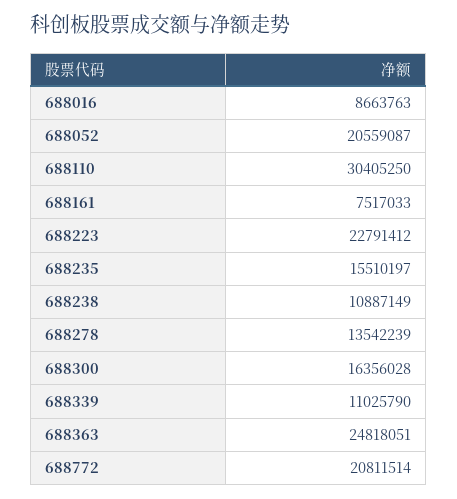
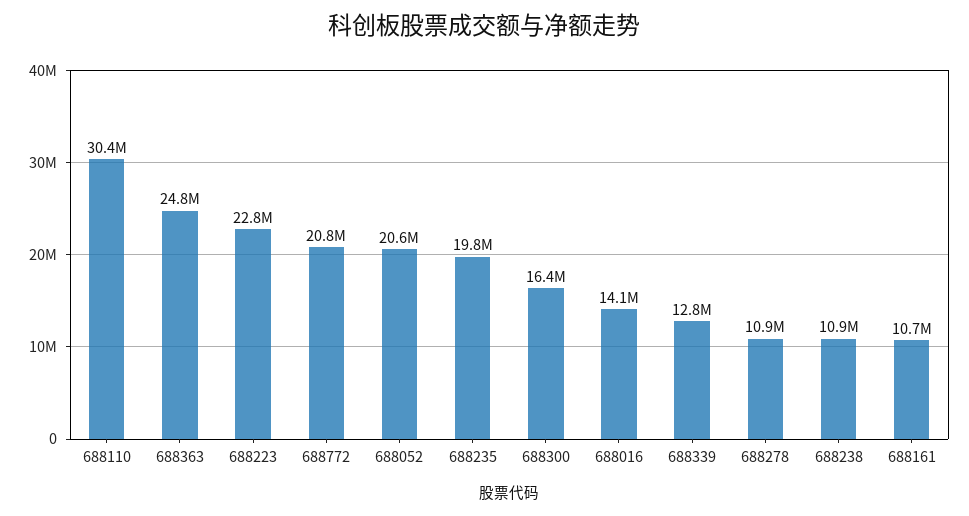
  {
-   "688016": 8663763,
+   "688016": 14100000,
    "688052": 20559087,
    "688110": 30405250,
-   "688161": 7517033,
+   "688161": 10700000,
    "688223": 22791412,
-   "688235": 15510197,
+   "688235": 19800000,
    "688238": 10887149,
-   "688278": 13542239,
+   "688278": 10900000,
    "688300": 16356028,
-   "688339": 11025790,
+   "688339": 12800000,
    "688363": 24818051,
    "688772": 20811514
  }

